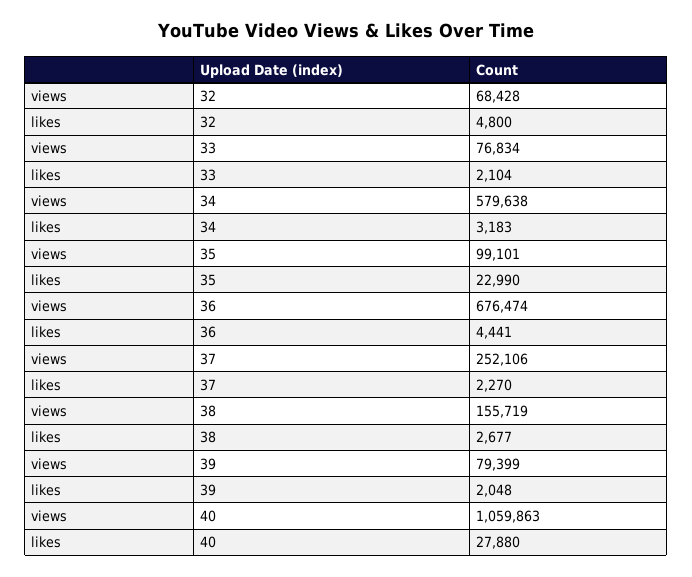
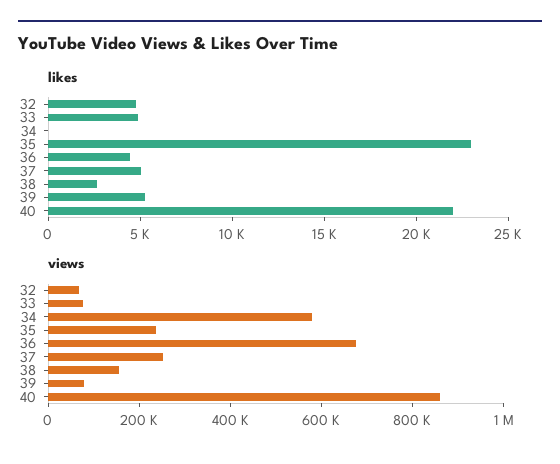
  {
    "views": {
      "32": 68428,
      "33": 76834,
      "34": 579638,
-     "35": 99101,
+     "35": 250000,
      "36": 676474,
      "37": 252106,
      "38": 155719,
      "39": 79399,
-     "40": 1059863
+     "40": 850000
    },
    "likes": {
      "32": 4800,
-     "33": 2104,
+     "33": 5000,
-     "34": 3183,
+     "34": 0,
      "35": 22990,
      "36": 4441,
-     "37": 2270,
+     "37": 5000,
      "38": 2677,
-     "39": 2048,
+     "39": 5000,
-     "40": 27880
+     "40": 22000
    }
  }

